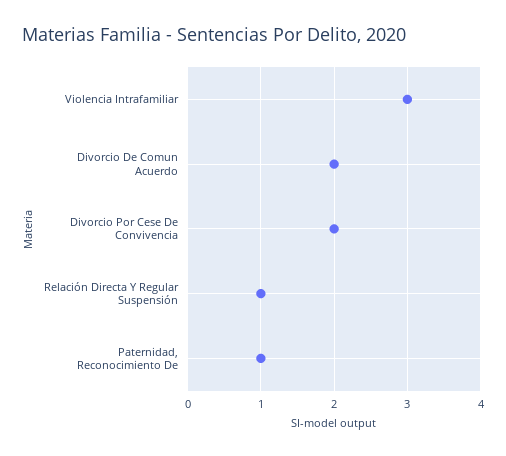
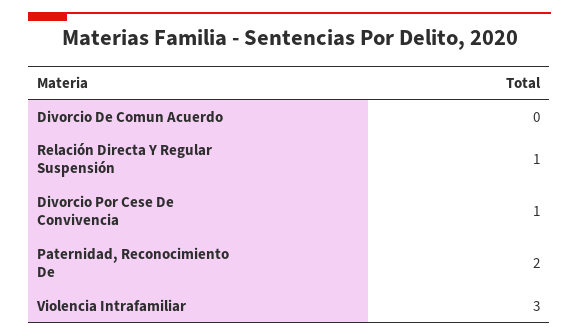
  {
    "Violencia Intrafamiliar": 3,
-   "Divorcio De Comun Acuerdo": 2,
+   "Divorcio De Comun Acuerdo": 0,
-   "Divorcio Por Cese De Convivencia": 2,
+   "Divorcio Por Cese De Convivencia": 1,
    "Relación Directa Y Regular Suspensión": 1,
-   "Paternidad, Reconocimiento De": 1
+   "Paternidad, Reconocimiento De": 2
  }

